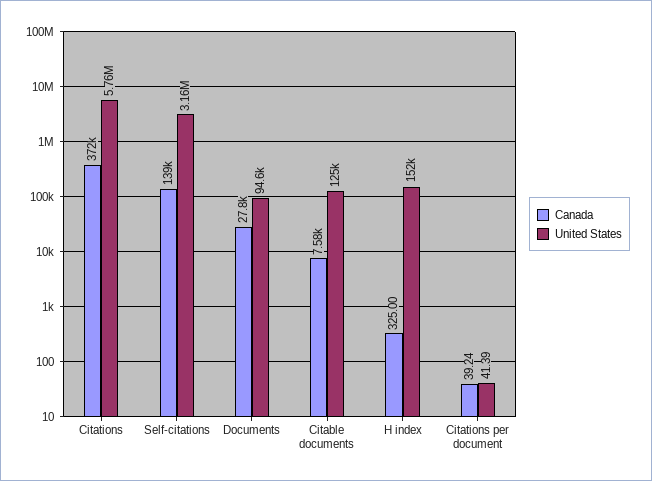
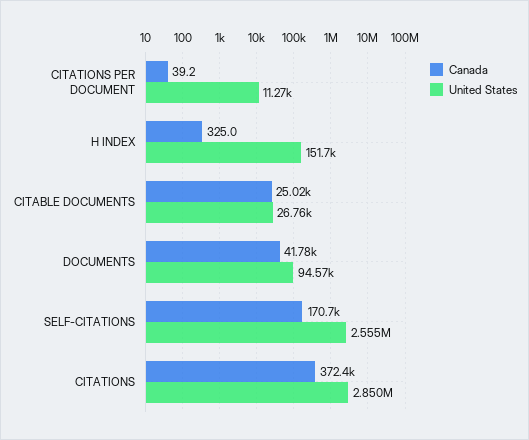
  {
    "Canada": {
      "Citations": 372400,
-     "Self-citations": 139000,
+     "Self-citations": 170700,
-     "Documents": 27800,
+     "Documents": 41780,
-     "Citable documents": 7580,
+     "Citable documents": 25020,
      "H index": 325,
      "Citations per document": 39.24
    },
    "United States": {
-     "Citations": 5760000,
+     "Citations": 2850000,
-     "Self-citations": 3160000,
+     "Self-citations": 2555000,
      "Documents": 94570,
-     "Citable documents": 125000,
+     "Citable documents": 26760,
      "H index": 151700,
-     "Citations per document": 41.39
+     "Citations per document": 11270
    }
  }

